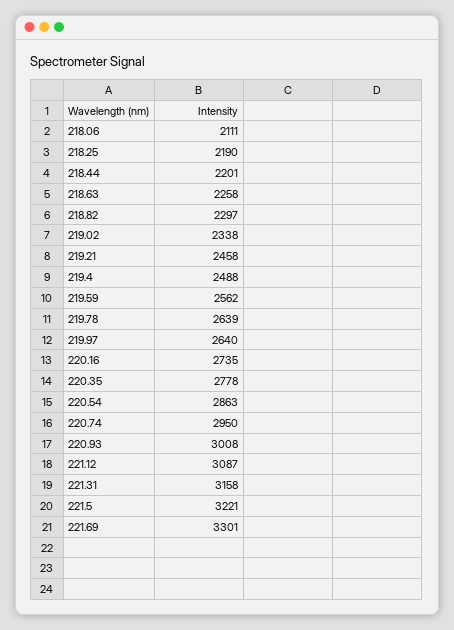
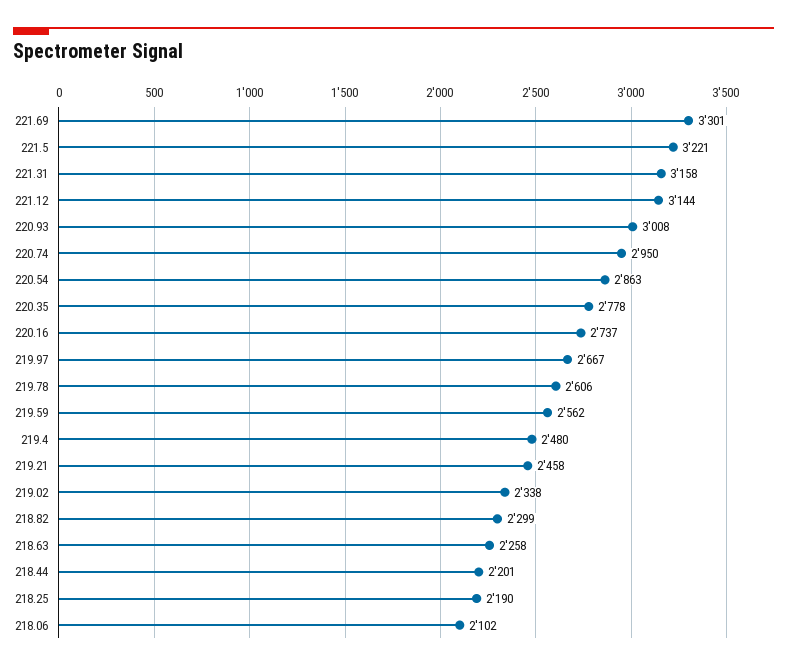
  {
-   "218.06": 2111,
+   "218.06": 2102,
    "218.25": 2190,
    "218.44": 2201,
    "218.63": 2258,
-   "218.82": 2297,
+   "218.82": 2299,
    "219.02": 2338,
    "219.21": 2458,
-   "219.4": 2488,
+   "219.4": 2480,
    "219.59": 2562,
-   "219.78": 2639,
+   "219.78": 2606,
-   "219.97": 2640,
+   "219.97": 2667,
-   "220.16": 2735,
+   "220.16": 2737,
    "220.35": 2778,
    "220.54": 2863,
    "220.74": 2950,
    "220.93": 3008,
-   "221.12": 3087,
+   "221.12": 3144,
    "221.31": 3158,
    "221.5": 3221,
    "221.69": 3301
  }

